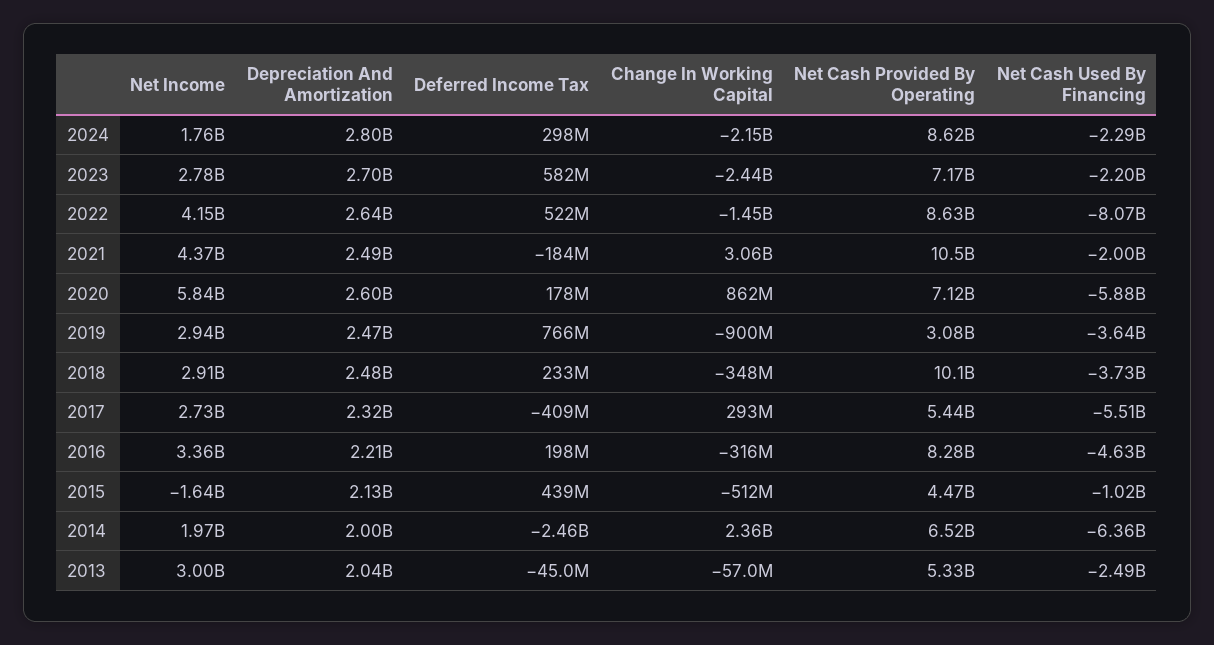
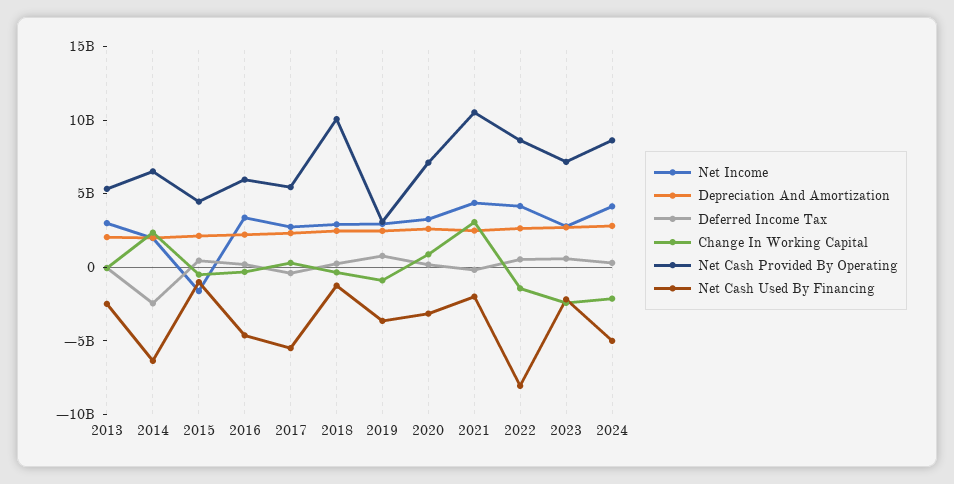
  {
    "Net Income": {
-     "2024": 1760000000,
+     "2024": 4000000000,
      "2023": 2780000000,
      "2022": 4150000000,
      "2021": 4370000000,
-     "2020": 5840000000,
+     "2020": 3000000000,
      "2019": 2940000000,
      "2018": 2910000000,
      "2017": 2730000000,
      "2016": 3360000000,
      "2015": -1640000000,
      "2014": 1970000000,
      "2013": 3000000000
    },
    "Depreciation And Amortization": {
      "2024": 2800000000,
      "2023": 2700000000,
      "2022": 2640000000,
      "2021": 2490000000,
      "2020": 2600000000,
      "2019": 2470000000,
      "2018": 2480000000,
      "2017": 2320000000,
      "2016": 2210000000,
      "2015": 2130000000,
      "2014": 2000000000,
      "2013": 2040000000
    },
    "Deferred Income Tax": {
      "2024": 298000000,
      "2023": 582000000,
      "2022": 522000000,
      "2021": -184000000,
      "2020": 178000000,
      "2019": 766000000,
      "2018": 233000000,
      "2017": -409000000,
      "2016": 198000000,
      "2015": 439000000,
      "2014": -2460000000,
      "2013": -45000000
    },
    "Change In Working Capital": {
      "2024": -2150000000,
      "2023": -2440000000,
      "2022": -1450000000,
      "2021": 3060000000,
      "2020": 862000000,
      "2019": -900000000,
      "2018": -348000000,
      "2017": 293000000,
      "2016": -316000000,
      "2015": -512000000,
      "2014": 2360000000,
      "2013": -57000000
    },
    "Net Cash Provided By Operating": {
      "2024": 8620000000,
      "2023": 7170000000,
      "2022": 8630000000,
      "2021": 10500000000,
      "2020": 7120000000,
      "2019": 3080000000,
      "2018": 10100000000,
      "2017": 5440000000,
-     "2016": 8280000000,
+     "2016": 6000000000,
      "2015": 4470000000,
      "2014": 6520000000,
      "2013": 5330000000
    },
    "Net Cash Used By Financing": {
-     "2024": -2290000000,
+     "2024": -5000000000,
      "2023": -2200000000,
      "2022": -8070000000,
      "2021": -2000000000,
-     "2020": -5880000000,
+     "2020": -3000000000,
      "2019": -3640000000,
-     "2018": -3730000000,
+     "2018": -1000000000,
      "2017": -5510000000,
      "2016": -4630000000,
      "2015": -1020000000,
      "2014": -6360000000,
      "2013": -2490000000
    }
  }

